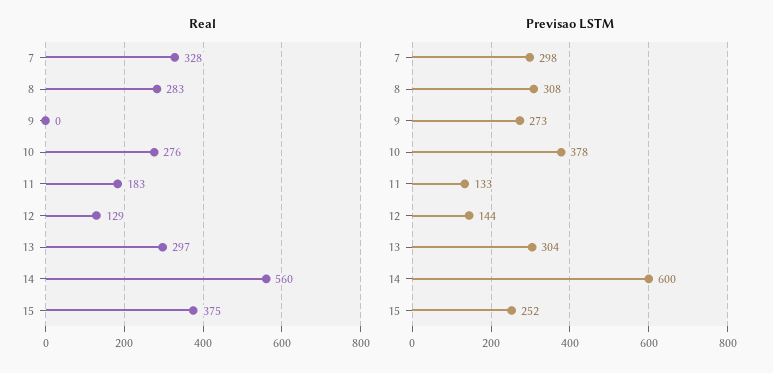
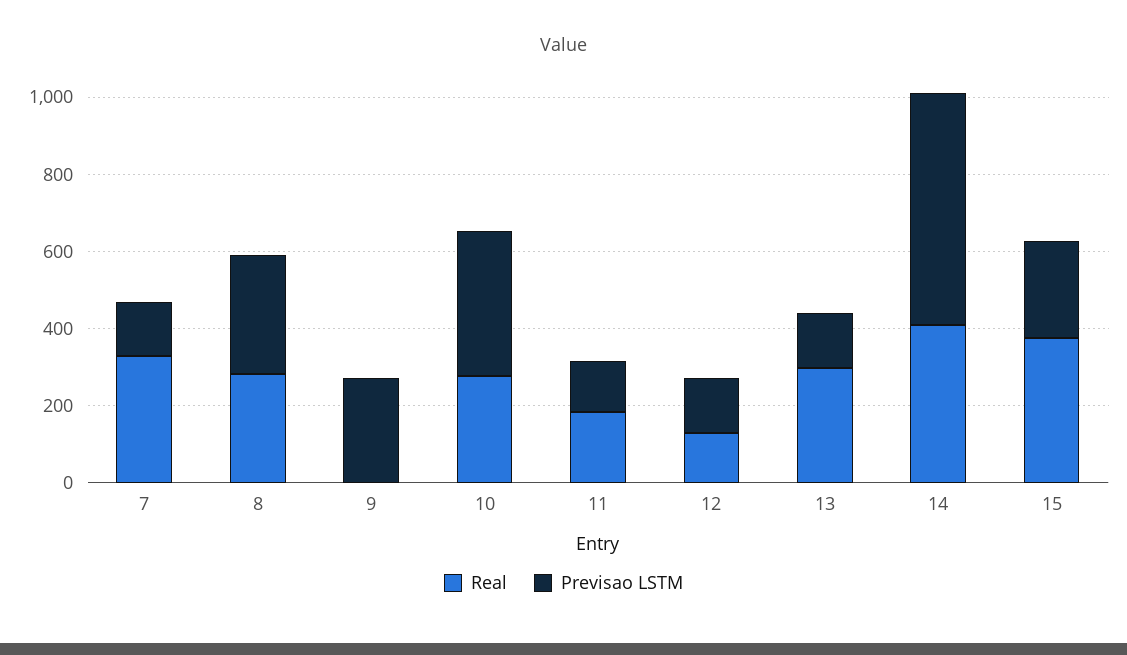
  {
    "Real": {
      "7": 328,
      "8": 283,
      "9": 0,
      "10": 276,
      "11": 183,
      "12": 129,
      "13": 297,
-     "14": 560,
+     "14": 400,
      "15": 375
    },
    "Previsao LSTM": {
-     "7": 298,
+     "7": 150,
      "8": 308,
      "9": 273,
      "10": 378,
      "11": 133,
      "12": 144,
-     "13": 304,
+     "13": 150,
      "14": 600,
      "15": 252
    }
  }

